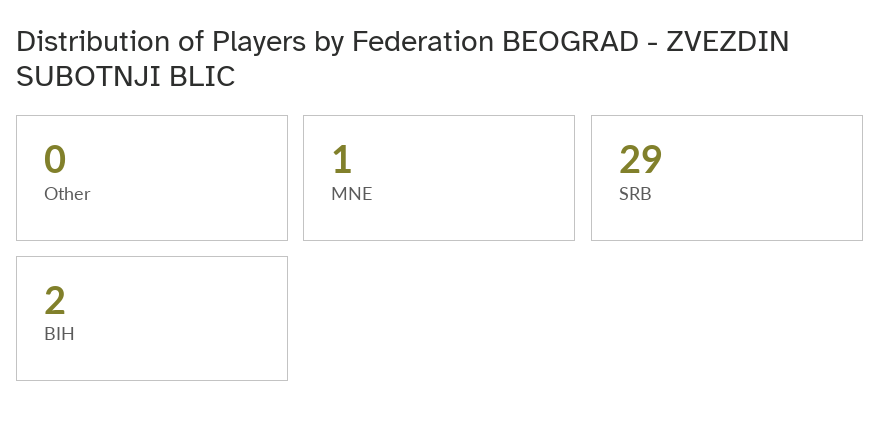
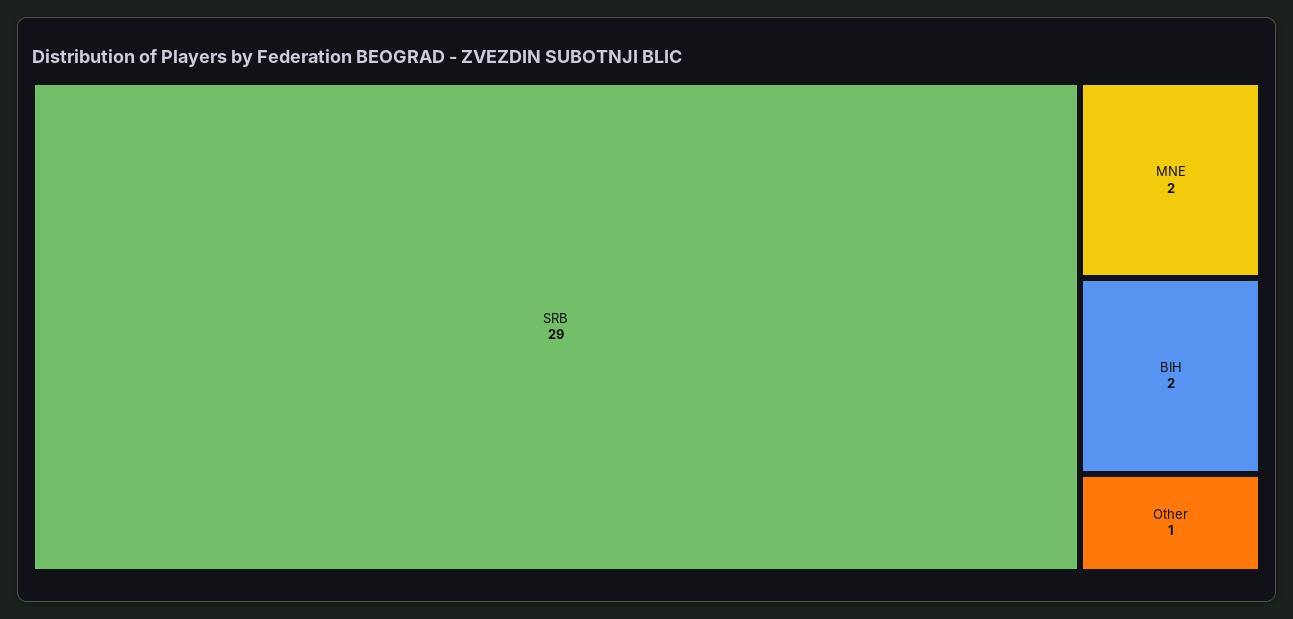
  {
-   "Other": 0,
+   "Other": 1,
-   "MNE": 1,
+   "MNE": 2,
    "SRB": 29,
    "BIH": 2
  }

